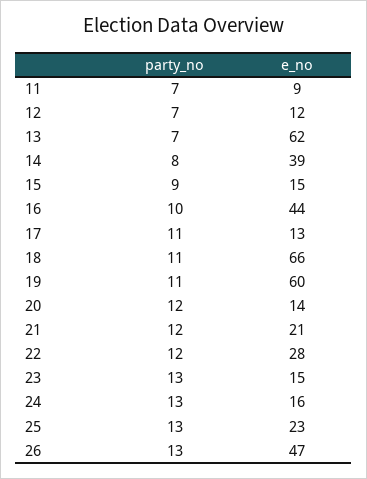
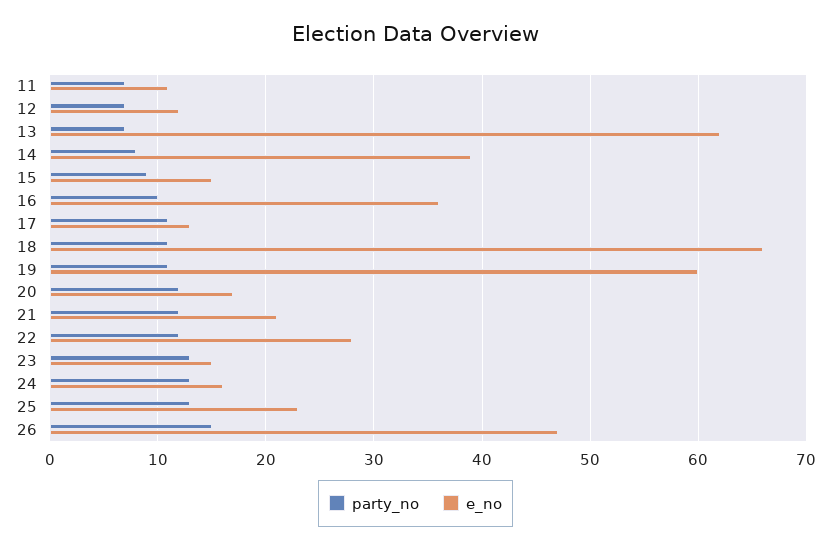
  {
    "party_no": {
      "11": 7,
      "12": 7,
      "13": 7,
      "14": 8,
      "15": 9,
      "16": 10,
      "17": 11,
      "18": 11,
      "19": 11,
      "20": 12,
      "21": 12,
      "22": 12,
      "23": 13,
      "24": 13,
      "25": 13,
-     "26": 13
+     "26": 15
    },
    "e_no": {
-     "11": 9,
+     "11": 11,
      "12": 12,
      "13": 62,
      "14": 39,
      "15": 15,
-     "16": 44,
+     "16": 36,
      "17": 13,
      "18": 66,
      "19": 60,
-     "20": 14,
+     "20": 17,
      "21": 21,
      "22": 28,
      "23": 15,
      "24": 16,
      "25": 23,
      "26": 47
    }
  }

